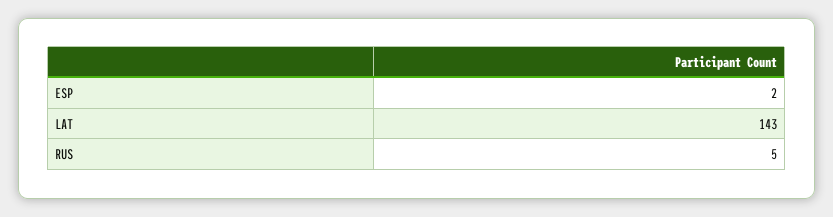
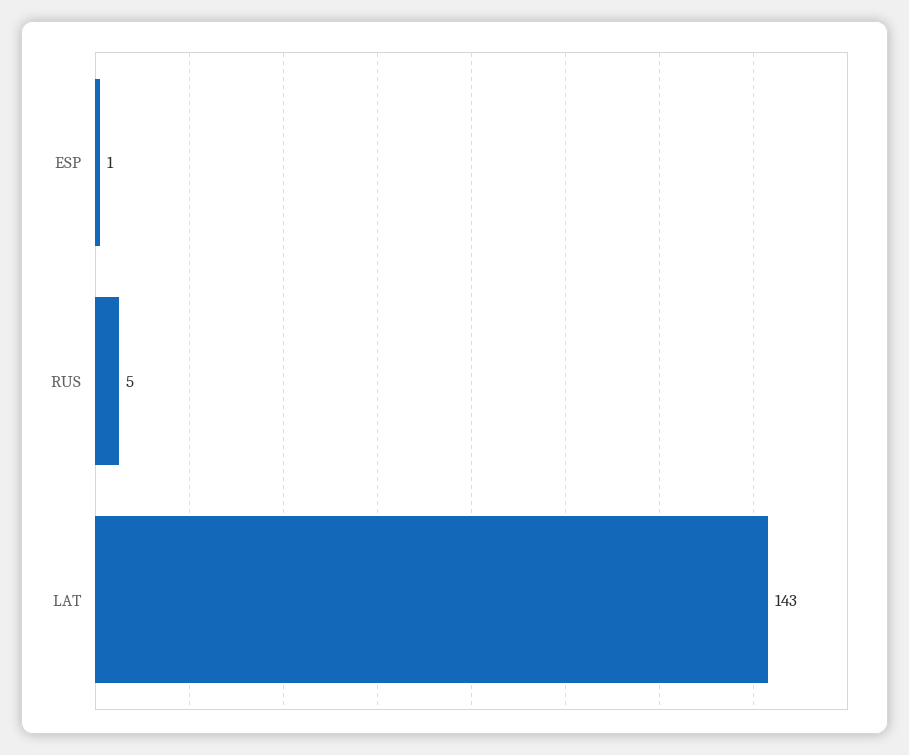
  {
-   "ESP": 2,
+   "ESP": 1,
    "LAT": 143,
    "RUS": 5
  }

